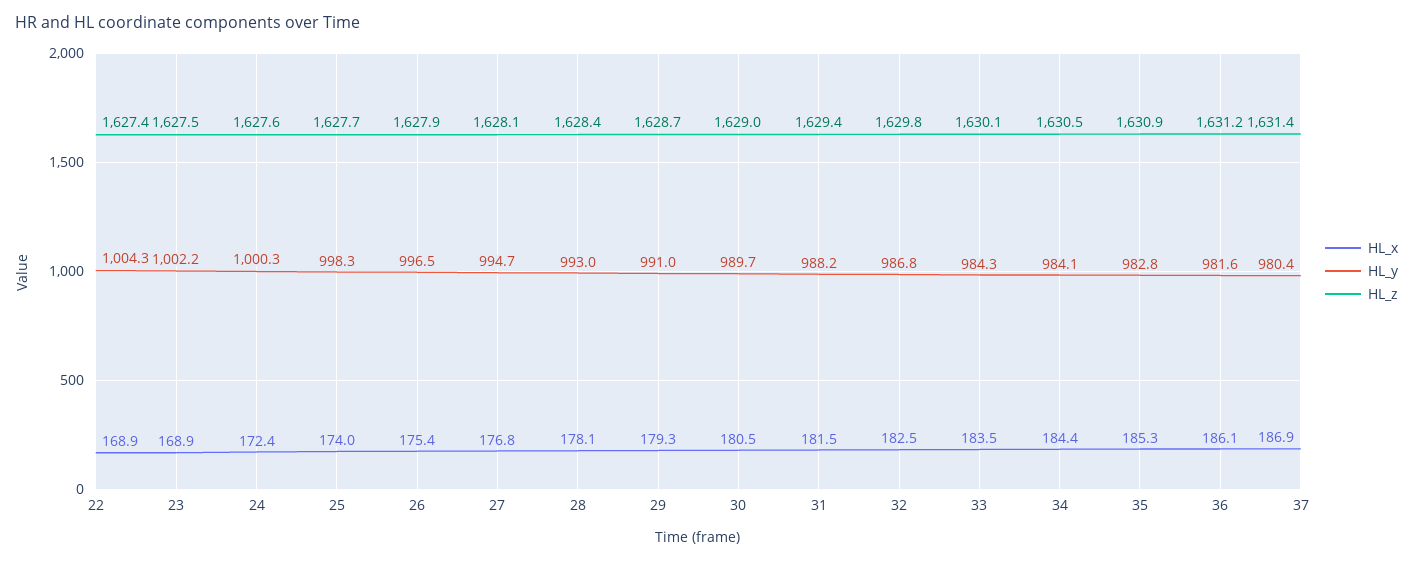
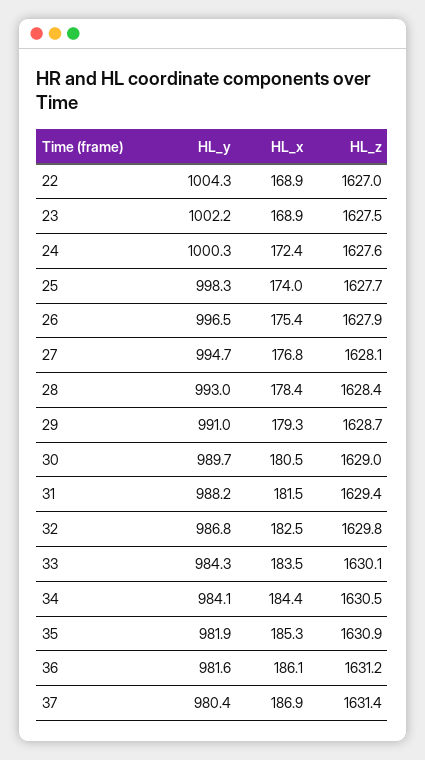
  {
    "HL_x": {
      "22": 168.9,
      "23": 168.9,
      "24": 172.4,
      "25": 174,
      "26": 175.4,
      "27": 176.8,
-     "28": 178.1,
+     "28": 178.4,
      "29": 179.3,
      "30": 180.5,
      "31": 181.5,
      "32": 182.5,
      "33": 183.5,
      "34": 184.4,
      "35": 185.3,
      "36": 186.1,
      "37": 186.9
    },
    "HL_y": {
      "22": 1004.3,
      "23": 1002.2,
      "24": 1000.3,
      "25": 998.3,
      "26": 996.5,
      "27": 994.7,
      "28": 993,
      "29": 991,
      "30": 989.7,
      "31": 988.2,
      "32": 986.8,
      "33": 984.3,
      "34": 984.1,
-     "35": 982.8,
+     "35": 981.9,
      "36": 981.6,
      "37": 980.4
    },
    "HL_z": {
-     "22": 1627.4,
+     "22": 1627,
      "23": 1627.5,
      "24": 1627.6,
      "25": 1627.7,
      "26": 1627.9,
      "27": 1628.1,
      "28": 1628.4,
      "29": 1628.7,
      "30": 1629,
      "31": 1629.4,
      "32": 1629.8,
      "33": 1630.1,
      "34": 1630.5,
      "35": 1630.9,
      "36": 1631.2,
      "37": 1631.4
    }
  }

